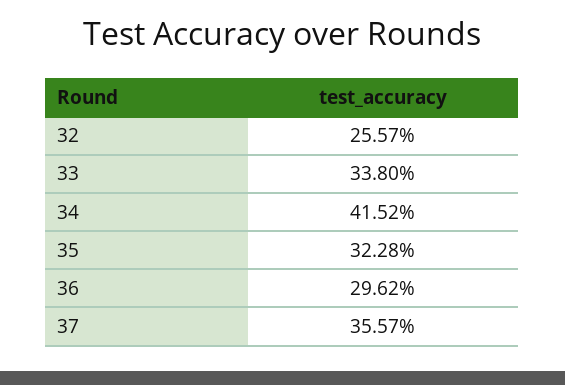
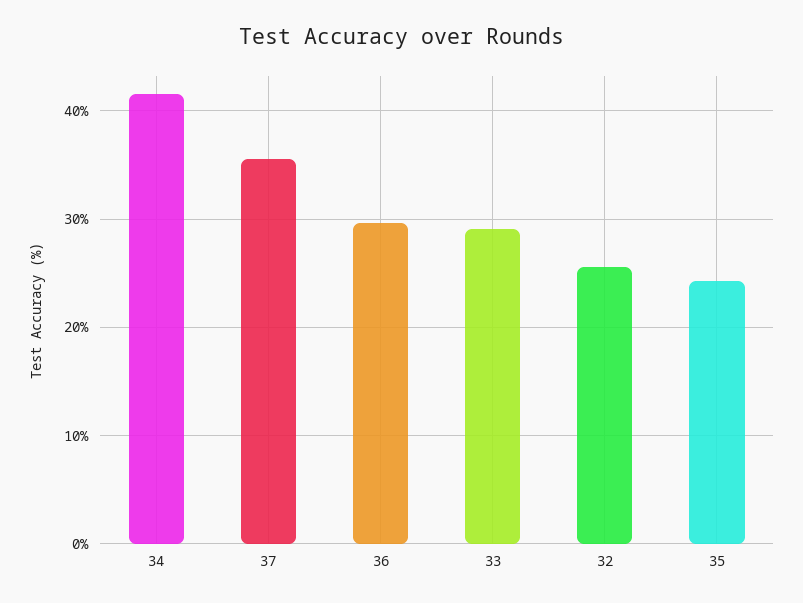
  {
    "32": 25.57,
-   "33": 33.8,
+   "33": 29,
    "34": 41.52,
-   "35": 32.28,
+   "35": 24,
    "36": 29.62,
    "37": 35.57
  }

